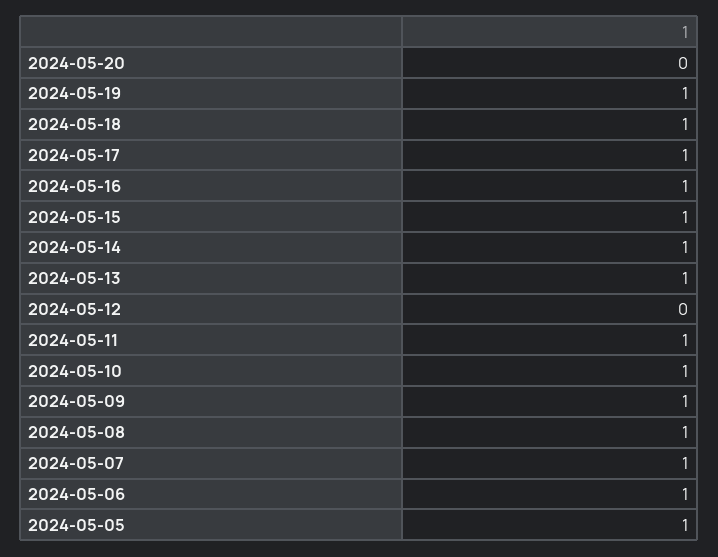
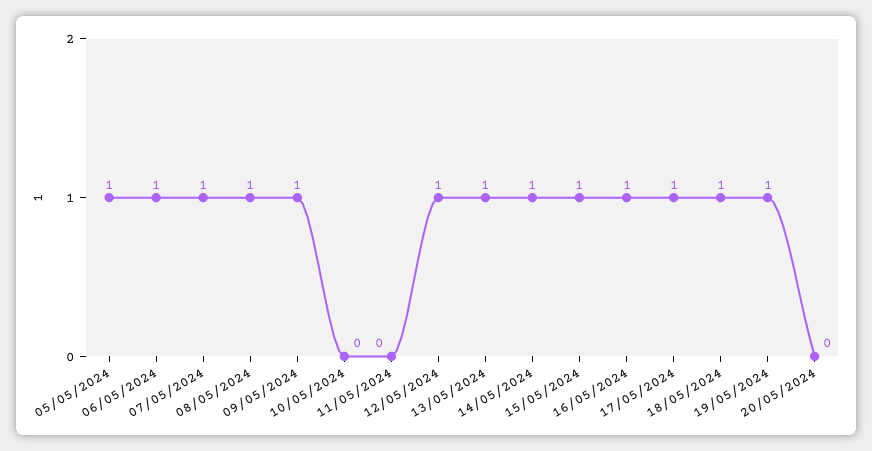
  {
    "2024-05-20": 0,
    "2024-05-19": 1,
    "2024-05-18": 1,
    "2024-05-17": 1,
    "2024-05-16": 1,
    "2024-05-15": 1,
    "2024-05-14": 1,
    "2024-05-13": 1,
-   "2024-05-12": 0,
+   "2024-05-12": 1,
-   "2024-05-11": 1,
+   "2024-05-11": 0,
-   "2024-05-10": 1,
+   "2024-05-10": 0,
    "2024-05-09": 1,
    "2024-05-08": 1,
    "2024-05-07": 1,
    "2024-05-06": 1,
    "2024-05-05": 1
  }

